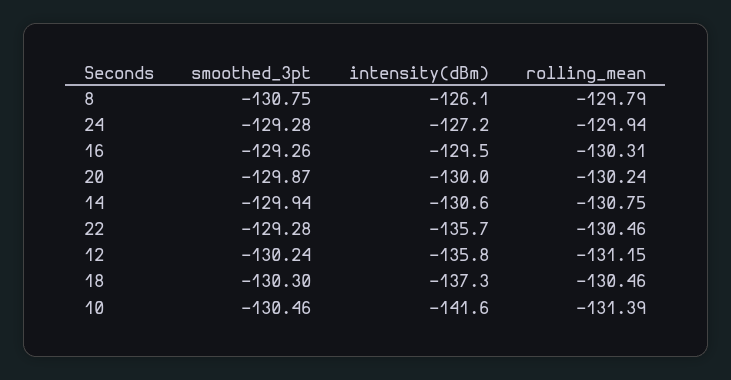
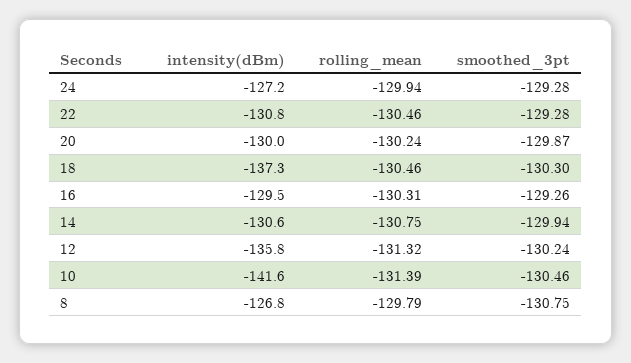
  {
    "smoothed_3pt": {
      "8": -130.75,
      "24": -129.28,
      "16": -129.26,
      "20": -129.87,
      "14": -129.94,
      "22": -129.28,
      "12": -130.24,
      "18": -130.3,
      "10": -130.46
    },
    "intensity(dBm)": {
-     "8": -126.1,
+     "8": -126.8,
      "24": -127.2,
      "16": -129.5,
      "20": -130,
      "14": -130.6,
-     "22": -135.7,
+     "22": -130.8,
      "12": -135.8,
      "18": -137.3,
      "10": -141.6
    },
    "rolling_mean": {
      "8": -129.79,
      "24": -129.94,
      "16": -130.31,
      "20": -130.24,
      "14": -130.75,
      "22": -130.46,
-     "12": -131.15,
+     "12": -131.32,
      "18": -130.46,
      "10": -131.39
    }
  }

